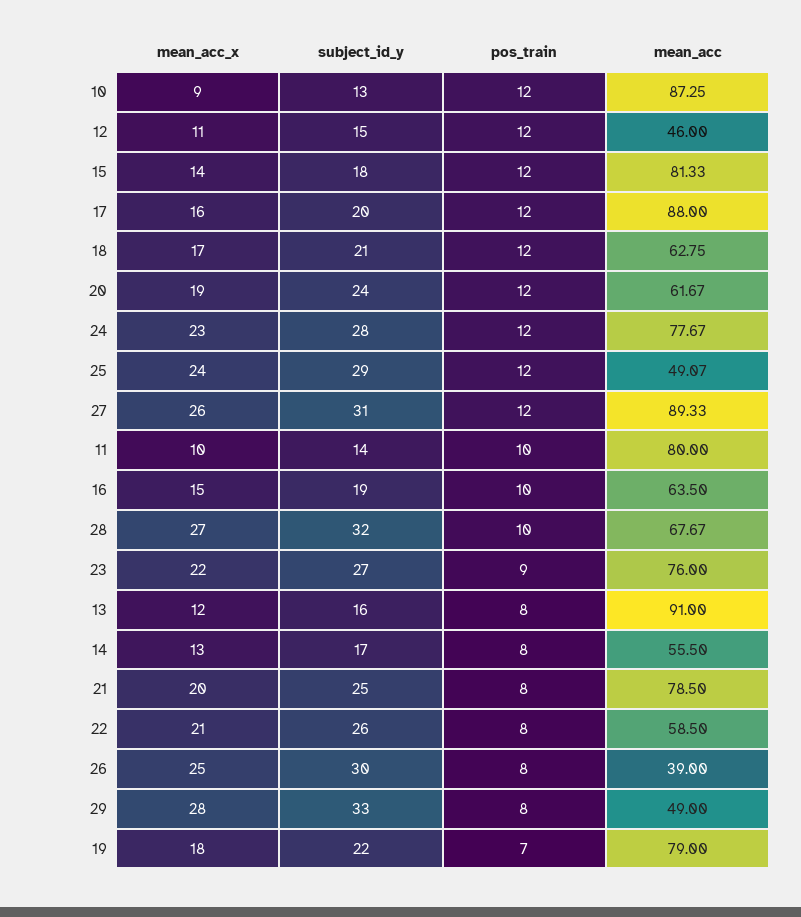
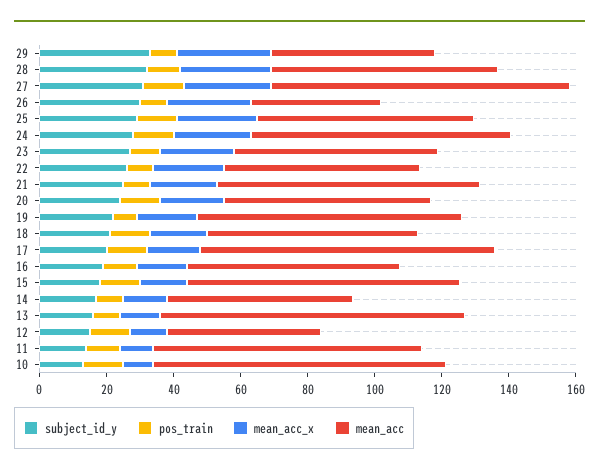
  {
    "mean_acc_x": {
      "10": 9,
      "12": 11,
      "15": 14,
      "17": 16,
      "18": 17,
      "20": 19,
      "24": 23,
      "25": 24,
      "27": 26,
      "11": 10,
      "16": 15,
      "28": 27,
      "23": 22,
      "13": 12,
      "14": 13,
      "21": 20,
      "22": 21,
      "26": 25,
      "29": 28,
      "19": 18
    },
    "subject_id_y": {
      "10": 13,
      "12": 15,
      "15": 18,
      "17": 20,
      "18": 21,
      "20": 24,
      "24": 28,
      "25": 29,
      "27": 31,
      "11": 14,
      "16": 19,
      "28": 32,
      "23": 27,
      "13": 16,
      "14": 17,
      "21": 25,
      "22": 26,
      "26": 30,
      "29": 33,
      "19": 22
    },
    "pos_train": {
      "10": 12,
      "12": 12,
      "15": 12,
      "17": 12,
      "18": 12,
      "20": 12,
      "24": 12,
      "25": 12,
      "27": 12,
      "11": 10,
      "16": 10,
      "28": 10,
      "23": 9,
      "13": 8,
      "14": 8,
      "21": 8,
      "22": 8,
      "26": 8,
      "29": 8,
      "19": 7
    },
    "mean_acc": {
      "10": 87.25,
      "12": 46,
      "15": 81.33,
      "17": 88,
      "18": 62.75,
      "20": 61.67,
      "24": 77.67,
-     "25": 49.07,
+     "25": 65,
      "27": 89.33,
      "11": 80,
      "16": 63.5,
      "28": 67.67,
-     "23": 76,
+     "23": 60,
      "13": 91,
      "14": 55.5,
      "21": 78.5,
      "22": 58.5,
      "26": 39,
      "29": 49,
      "19": 79
    }
  }

